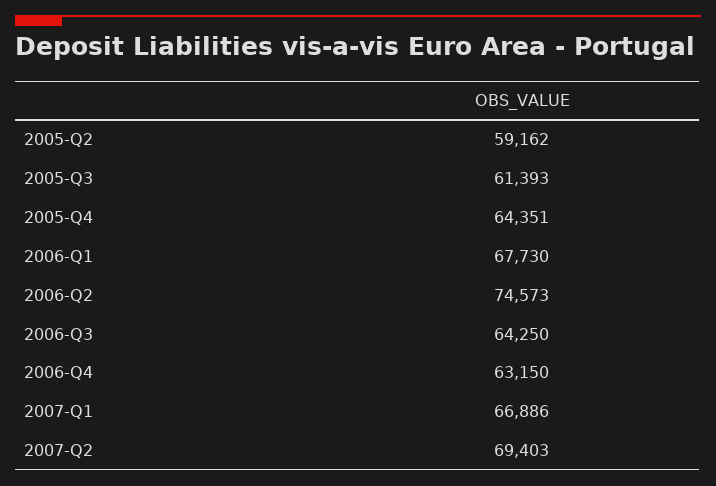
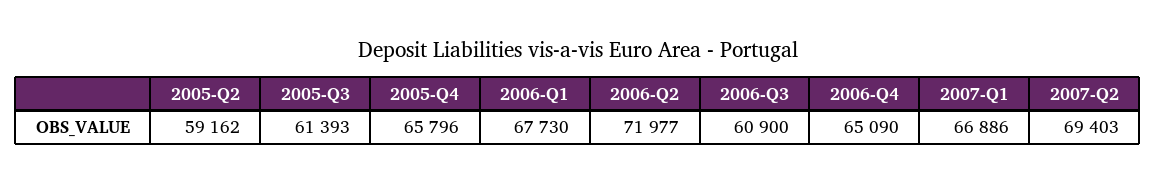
  {
    "2005-Q2": 59162,
    "2005-Q3": 61393,
-   "2005-Q4": 64351,
+   "2005-Q4": 65796,
    "2006-Q1": 67730,
-   "2006-Q2": 74573,
+   "2006-Q2": 71977,
-   "2006-Q3": 64250,
+   "2006-Q3": 60900,
-   "2006-Q4": 63150,
+   "2006-Q4": 65090,
    "2007-Q1": 66886,
    "2007-Q2": 69403
  }

